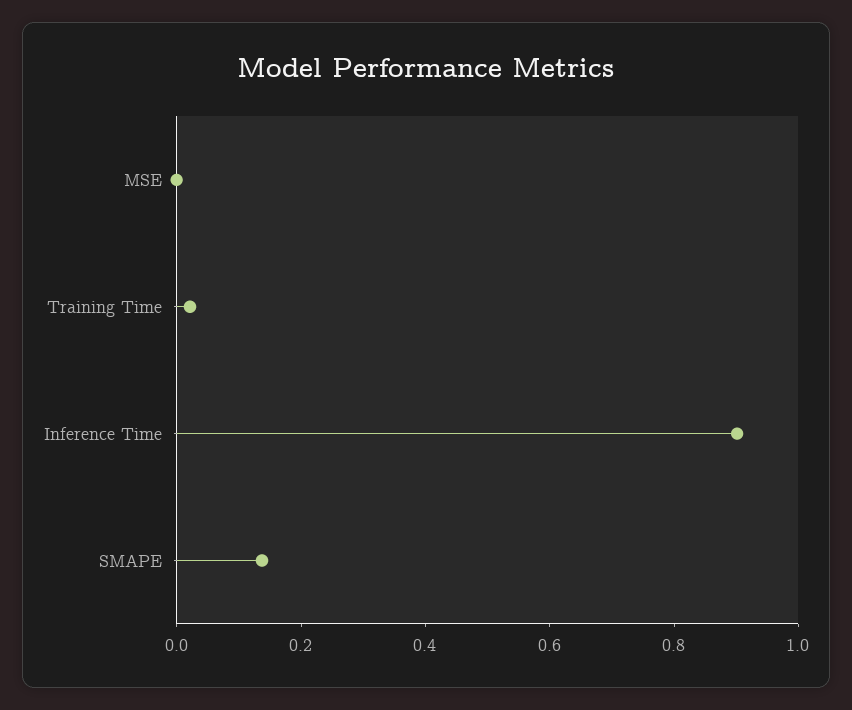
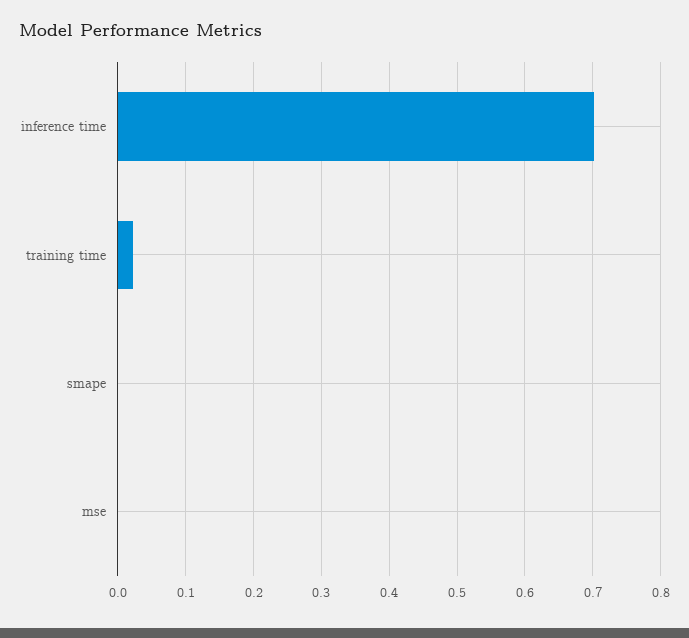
  {
    "MSE": 0,
    "Training Time": 0.02,
-   "Inference Time": 0.9,
+   "Inference Time": 0.7,
-   "SMAPE": 0.15
+   "SMAPE": 0
  }

